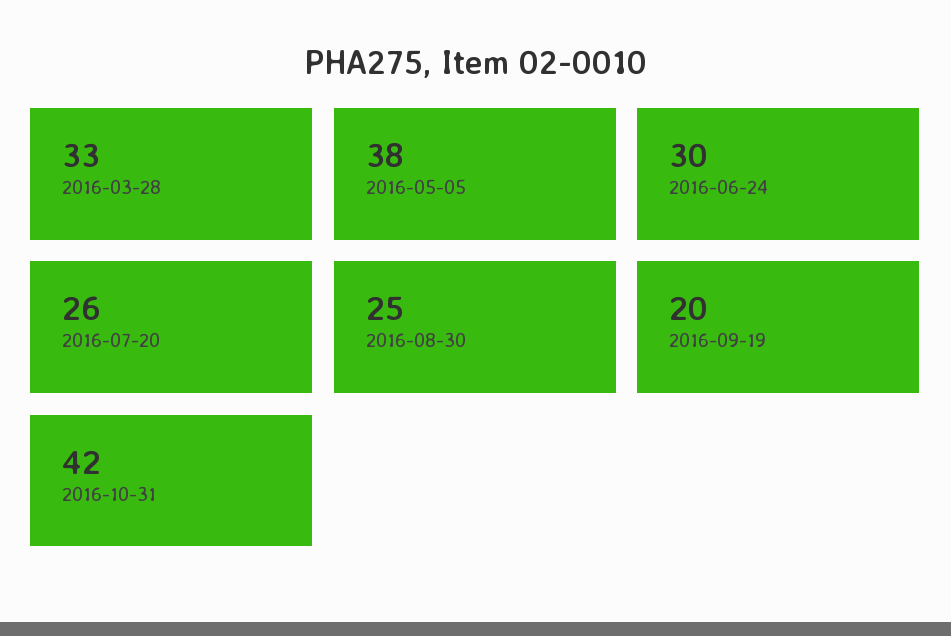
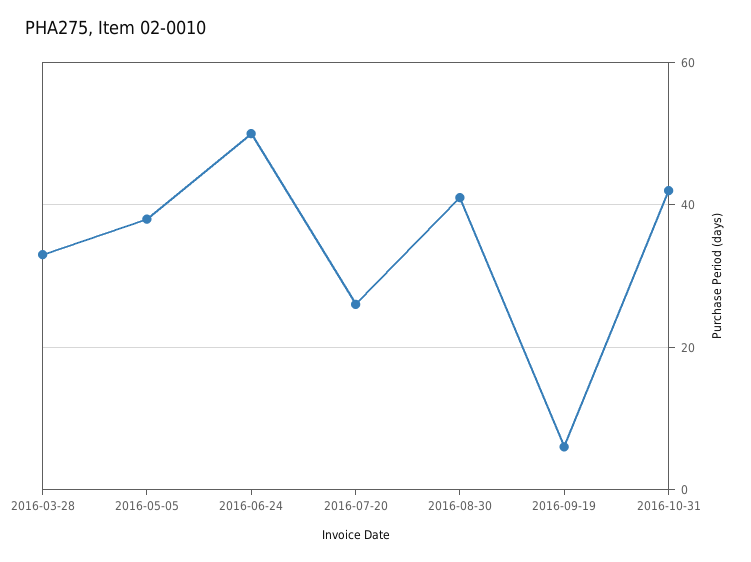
  {
    "2016-03-28": 33,
    "2016-05-05": 38,
-   "2016-06-24": 30,
+   "2016-06-24": 50,
    "2016-07-20": 26,
-   "2016-08-30": 25,
+   "2016-08-30": 40,
-   "2016-09-19": 20,
+   "2016-09-19": 5,
    "2016-10-31": 42
  }

